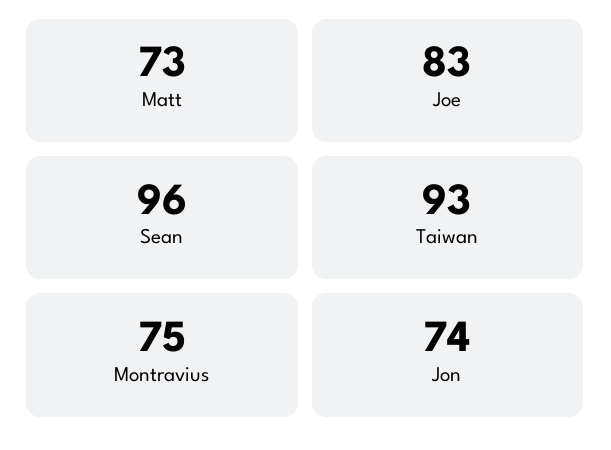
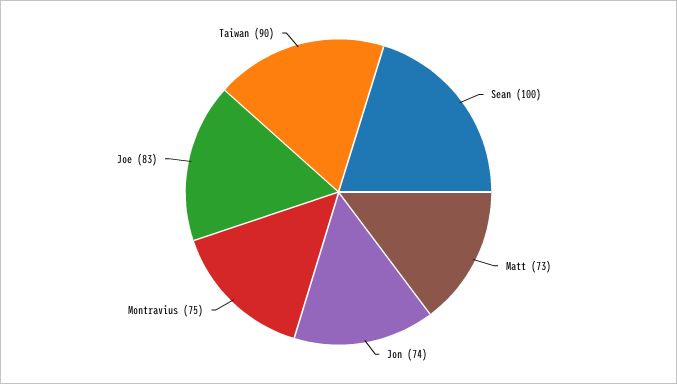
  {
    "Matt": 73,
    "Joe": 83,
-   "Sean": 96,
+   "Sean": 100,
-   "Taiwan": 93,
+   "Taiwan": 90,
    "Montravius": 75,
    "Jon": 74
  }

